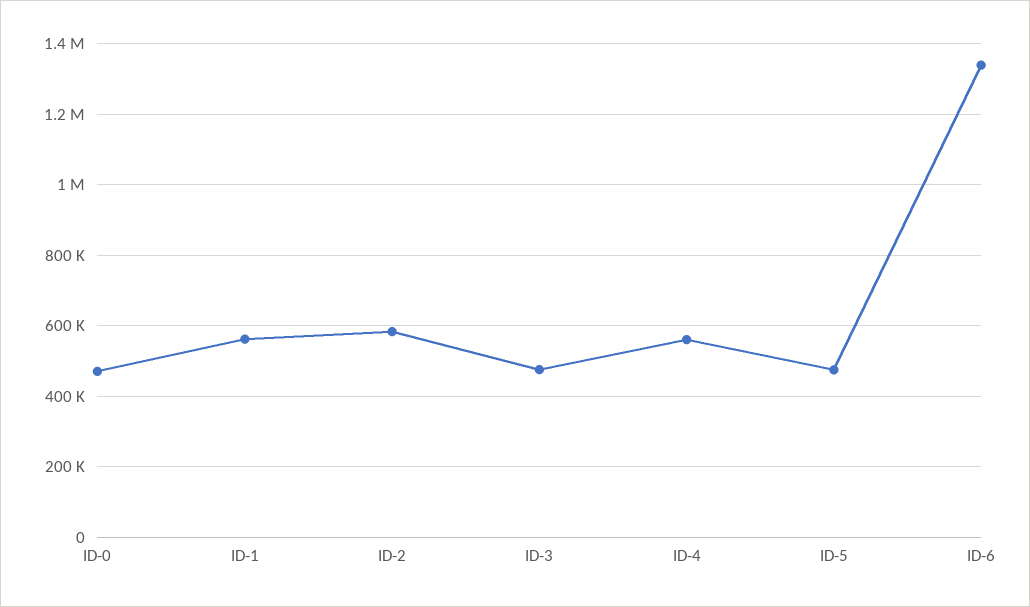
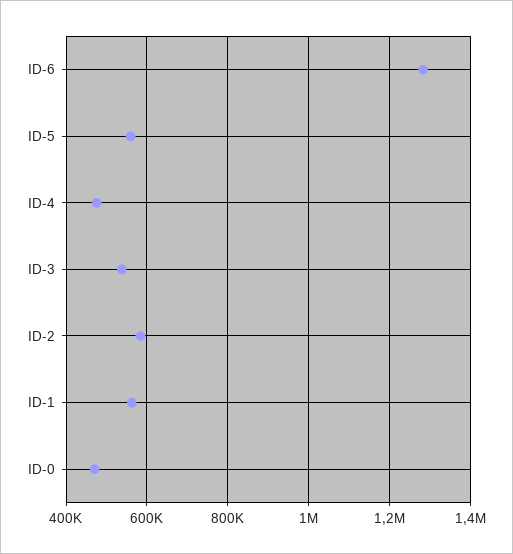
  {
    "ID-0": 480000,
    "ID-1": 560000,
    "ID-2": 580000,
-   "ID-3": 480000,
+   "ID-3": 540000,
-   "ID-4": 560000,
+   "ID-4": 480000,
-   "ID-5": 480000,
+   "ID-5": 560000,
-   "ID-6": 1340000
+   "ID-6": 1280000
  }

